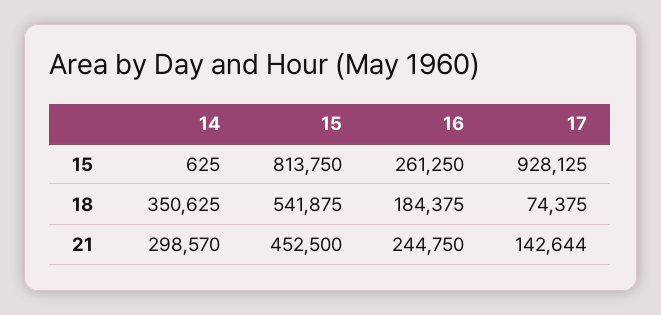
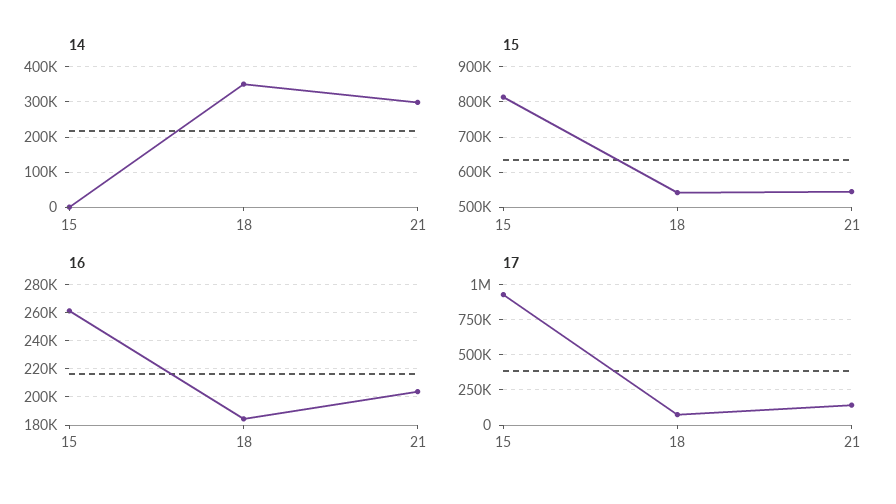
  {
    "14": {
      "15": 625,
      "18": 350625,
      "21": 298570
    },
    "15": {
      "15": 813750,
      "18": 541875,
-     "21": 452500
+     "21": 540000
    },
    "16": {
      "15": 261250,
      "18": 184375,
-     "21": 244750
+     "21": 205000
    },
    "17": {
      "15": 928125,
      "18": 74375,
      "21": 142644
    }
  }

